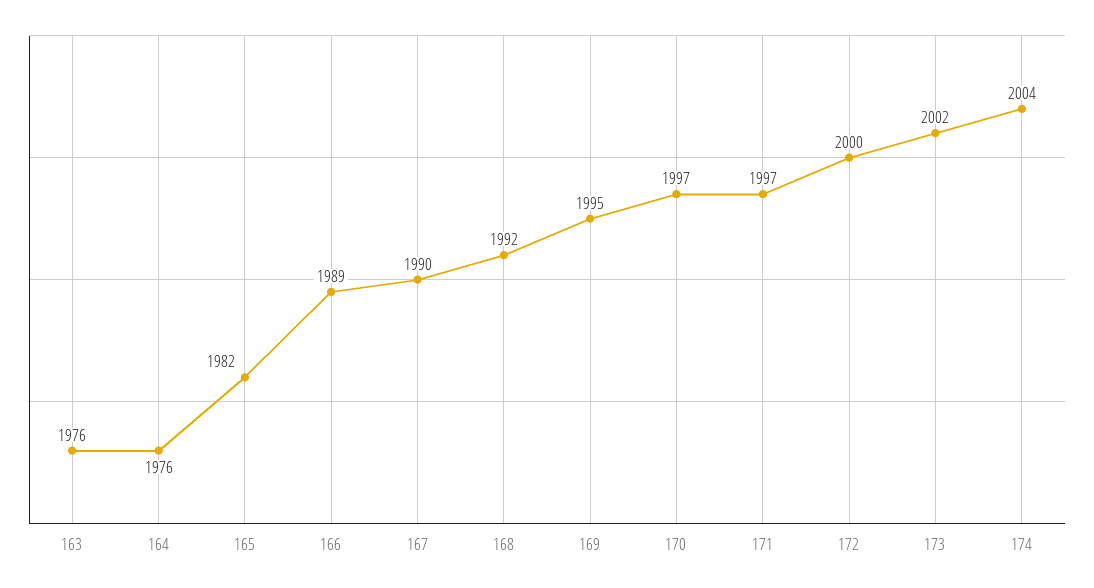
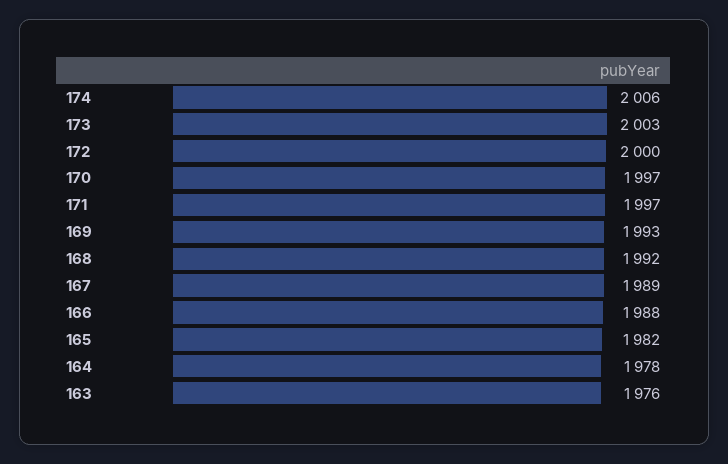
  {
    "163": 1976,
-   "164": 1976,
+   "164": 1978,
    "165": 1982,
-   "166": 1989,
+   "166": 1988,
-   "167": 1990,
+   "167": 1989,
    "168": 1992,
-   "169": 1995,
+   "169": 1993,
    "170": 1997,
    "171": 1997,
    "172": 2000,
-   "173": 2002,
+   "173": 2003,
-   "174": 2004
+   "174": 2006
  }

